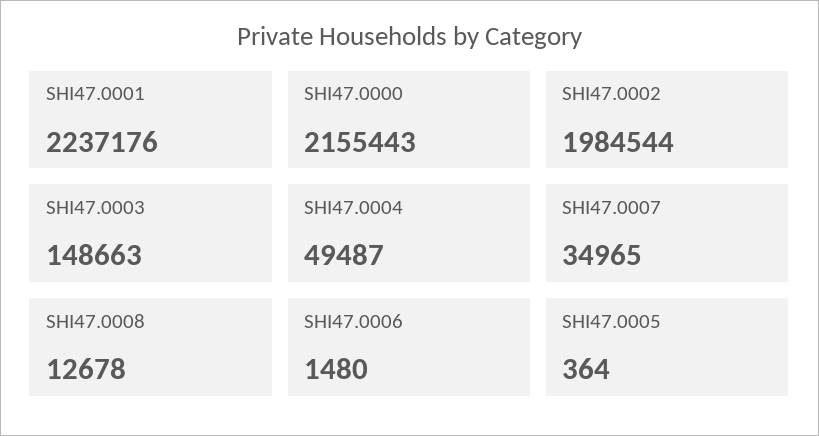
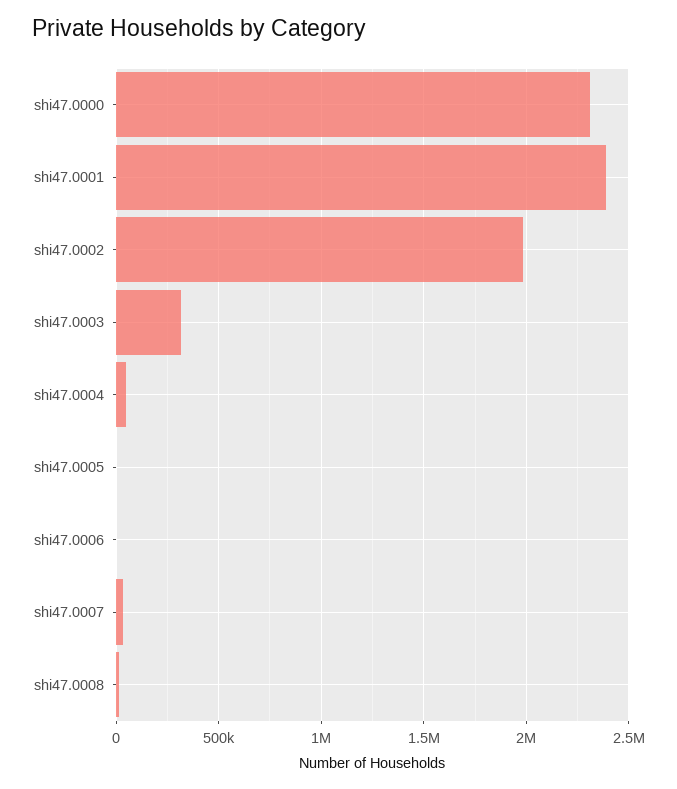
  {
-   "SHI47.0001": 2237176,
+   "SHI47.0001": 2400000,
-   "SHI47.0000": 2155443,
+   "SHI47.0000": 2300000,
    "SHI47.0002": 1984544,
-   "SHI47.0003": 148663,
+   "SHI47.0003": 300000,
    "SHI47.0004": 49487,
    "SHI47.0007": 34965,
    "SHI47.0008": 12678,
    "SHI47.0006": 1480,
    "SHI47.0005": 364
  }

